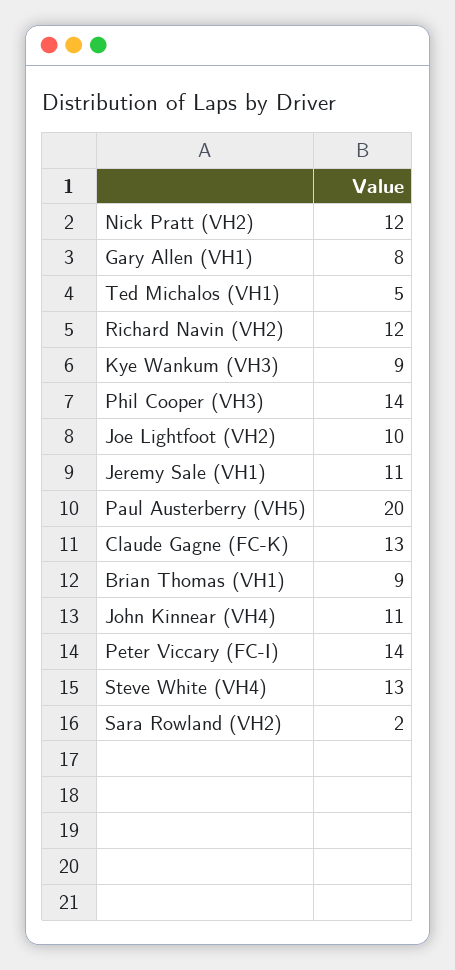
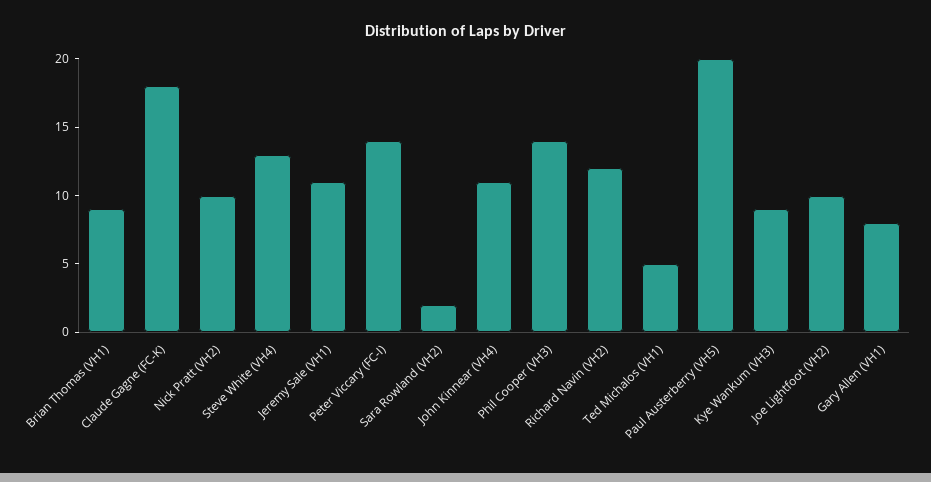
  {
-   "Nick Pratt (VH2)": 12,
+   "Nick Pratt (VH2)": 10,
    "Gary Allen (VH1)": 8,
    "Ted Michalos (VH1)": 5,
    "Richard Navin (VH2)": 12,
    "Kye Wankum (VH3)": 9,
    "Phil Cooper (VH3)": 14,
    "Joe Lightfoot (VH2)": 10,
    "Jeremy Sale (VH1)": 11,
    "Paul Austerberry (VH5)": 20,
-   "Claude Gagne (FC-K)": 13,
+   "Claude Gagne (FC-K)": 18,
    "Brian Thomas (VH1)": 9,
    "John Kinnear (VH4)": 11,
    "Peter Viccary (FC-I)": 14,
    "Steve White (VH4)": 13,
    "Sara Rowland (VH2)": 2
  }

